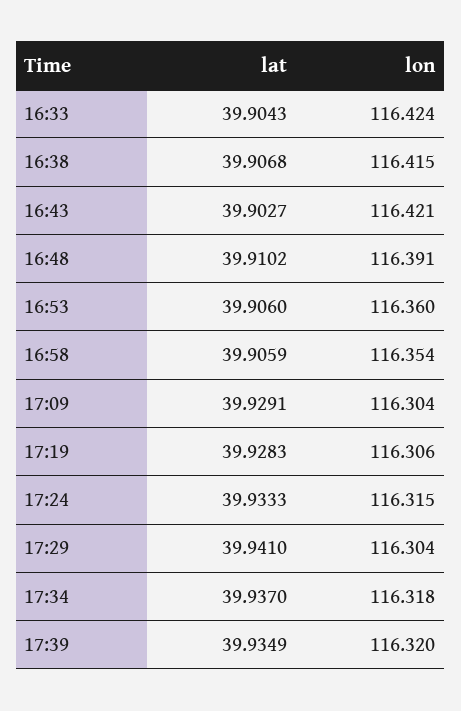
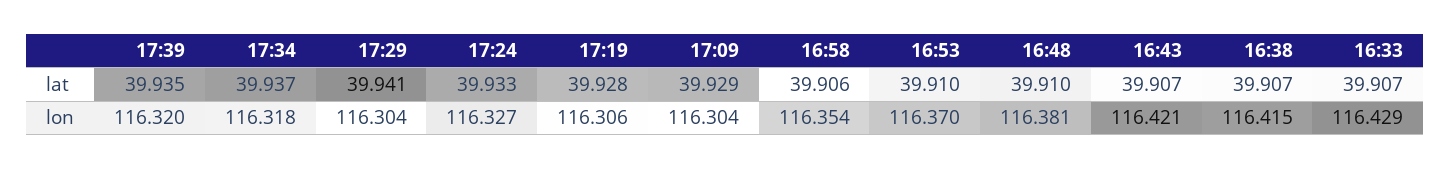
  {
    "lat": {
-     "16:33": 39.9043,
+     "16:33": 39.907,
      "16:38": 39.9068,
-     "16:43": 39.9027,
+     "16:43": 39.907,
      "16:48": 39.9102,
-     "16:53": 39.906,
+     "16:53": 39.91,
      "16:58": 39.9059,
      "17:09": 39.9291,
      "17:19": 39.9283,
      "17:24": 39.9333,
      "17:29": 39.941,
      "17:34": 39.937,
      "17:39": 39.9349
    },
    "lon": {
-     "16:33": 116.424,
+     "16:33": 116.429,
      "16:38": 116.415,
      "16:43": 116.421,
-     "16:48": 116.391,
+     "16:48": 116.381,
-     "16:53": 116.36,
+     "16:53": 116.37,
      "16:58": 116.354,
      "17:09": 116.304,
      "17:19": 116.306,
-     "17:24": 116.315,
+     "17:24": 116.327,
      "17:29": 116.304,
      "17:34": 116.318,
      "17:39": 116.32
    }
  }

